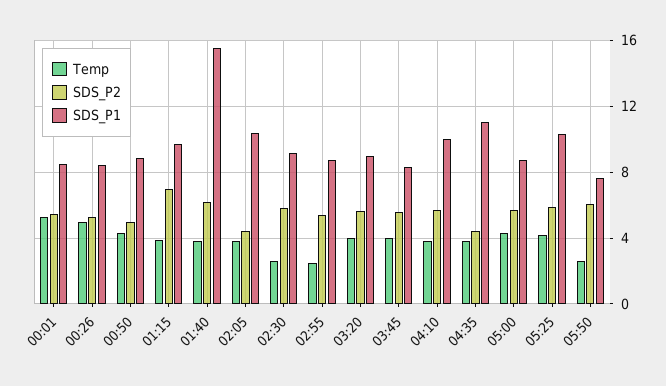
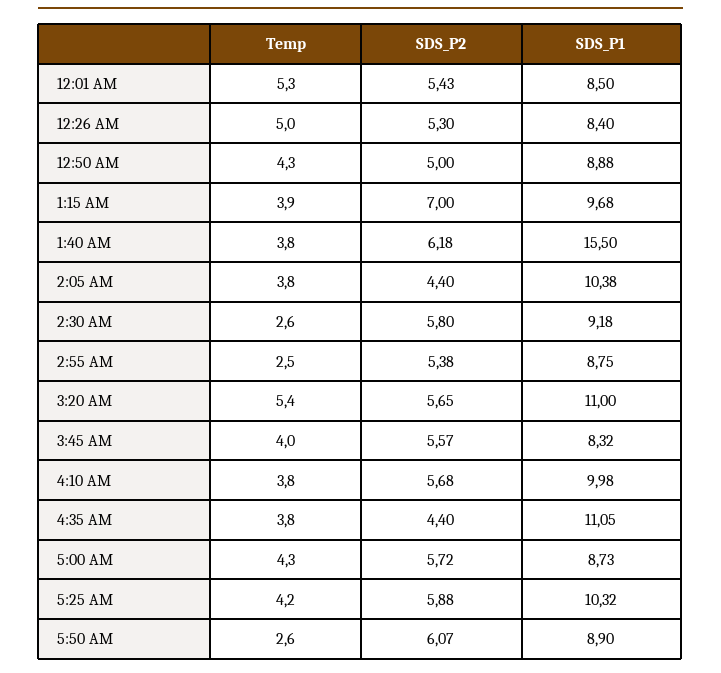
  {
    "Temp": {
      "00:01": 5.3,
      "00:26": 5,
      "00:50": 4.3,
      "01:15": 3.9,
      "01:40": 3.8,
      "02:05": 3.8,
      "02:30": 2.6,
      "02:55": 2.5,
-     "03:20": 4,
+     "03:20": 5.4,
      "03:45": 4,
      "04:10": 3.8,
      "04:35": 3.8,
      "05:00": 4.3,
      "05:25": 4.2,
      "05:50": 2.6
    },
    "SDS_P2": {
      "00:01": 5.43,
      "00:26": 5.3,
      "00:50": 5,
      "01:15": 7,
      "01:40": 6.18,
      "02:05": 4.4,
      "02:30": 5.8,
      "02:55": 5.38,
      "03:20": 5.65,
      "03:45": 5.57,
      "04:10": 5.68,
      "04:35": 4.4,
      "05:00": 5.72,
      "05:25": 5.88,
      "05:50": 6.07
    },
    "SDS_P1": {
      "00:01": 8.5,
      "00:26": 8.4,
      "00:50": 8.88,
      "01:15": 9.68,
      "01:40": 15.5,
      "02:05": 10.38,
      "02:30": 9.18,
      "02:55": 8.75,
-     "03:20": 9,
+     "03:20": 11,
      "03:45": 8.32,
      "04:10": 9.98,
      "04:35": 11.05,
      "05:00": 8.73,
      "05:25": 10.32,
-     "05:50": 7.5
+     "05:50": 8.9
    }
  }

